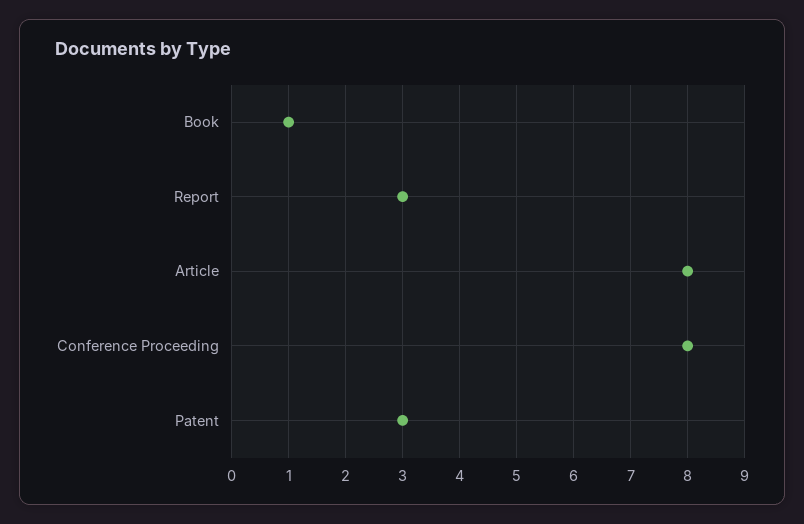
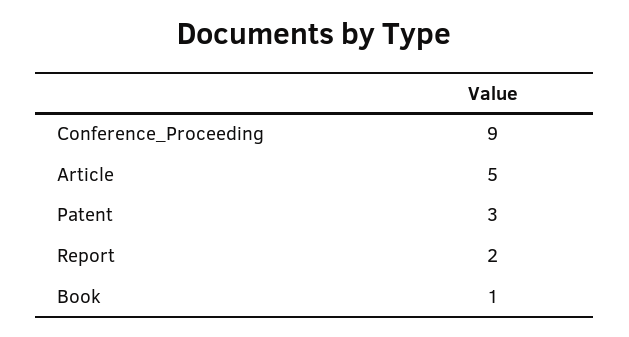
  {
    "Book": 1,
-   "Report": 3,
+   "Report": 2,
-   "Article": 8,
+   "Article": 5,
-   "Conference Proceeding": 8,
+   "Conference Proceeding": 9,
    "Patent": 3
  }

